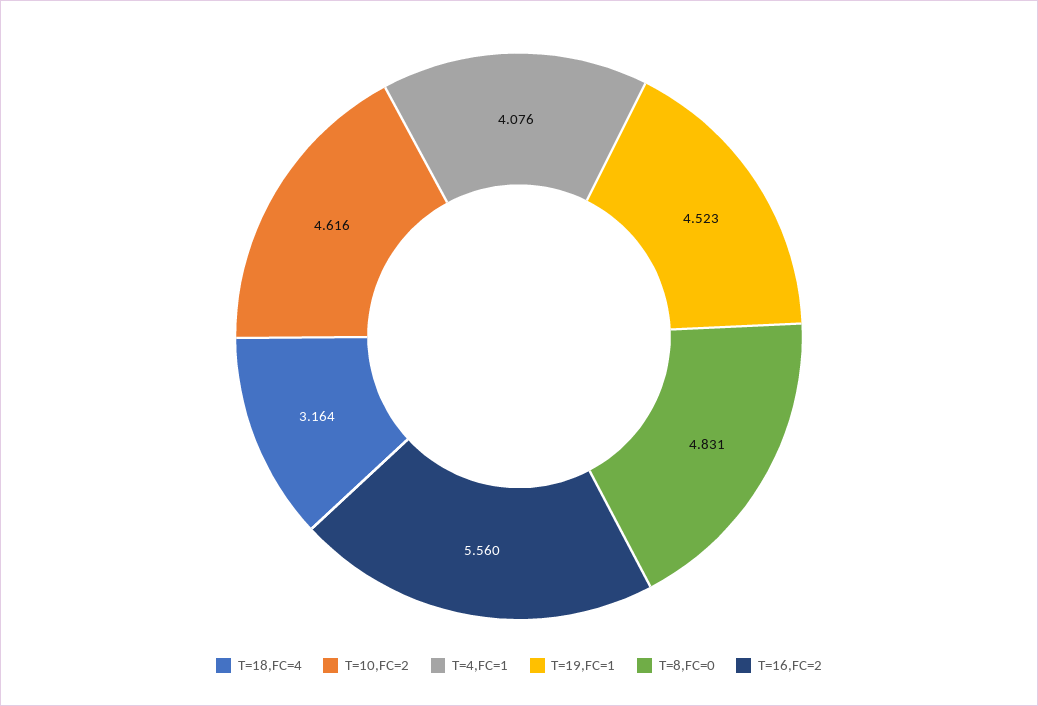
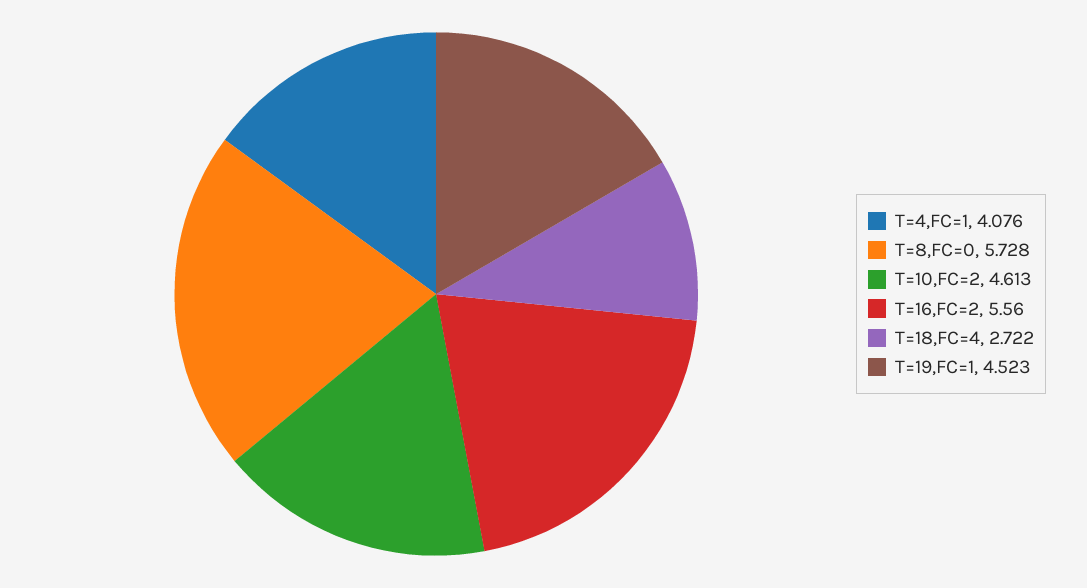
  {
-   "T=18,FC=4": 3.164,
+   "T=18,FC=4": 2.722,
-   "T=10,FC=2": 4.616,
+   "T=10,FC=2": 4.613,
    "T=4,FC=1": 4.076,
    "T=19,FC=1": 4.523,
-   "T=8,FC=0": 4.831,
+   "T=8,FC=0": 5.728,
    "T=16,FC=2": 5.56
  }

